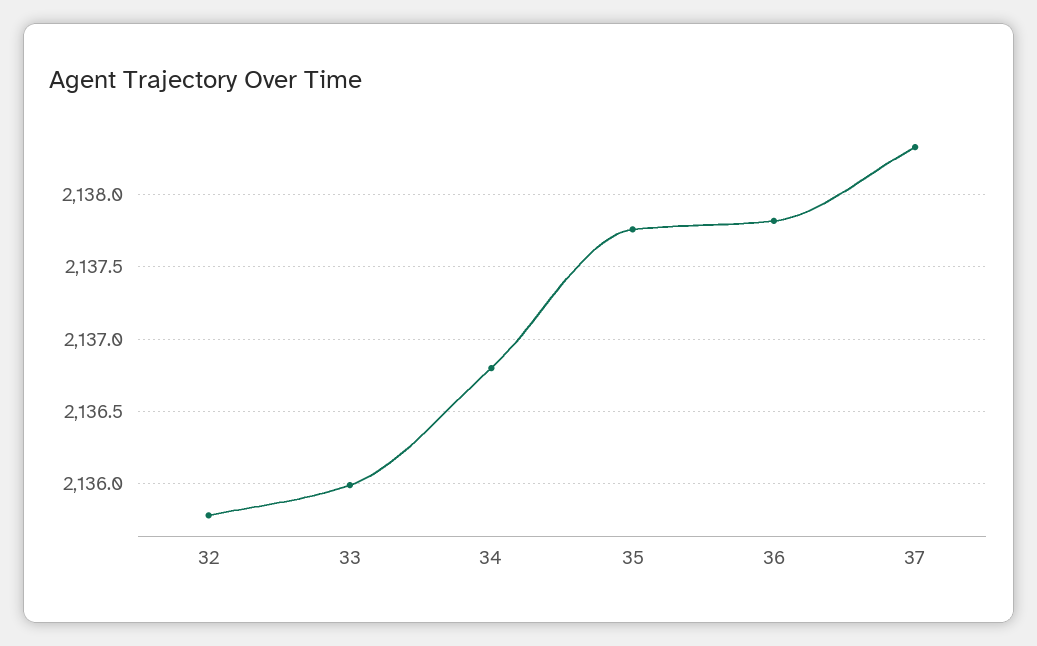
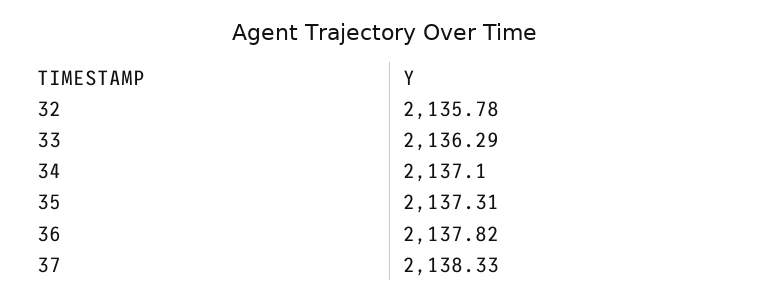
  {
    "32": 2135.78,
-   "33": 2136,
+   "33": 2136.29,
-   "34": 2136.8,
+   "34": 2137.1,
-   "35": 2137.75,
+   "35": 2137.31,
    "36": 2137.82,
    "37": 2138.33
  }

